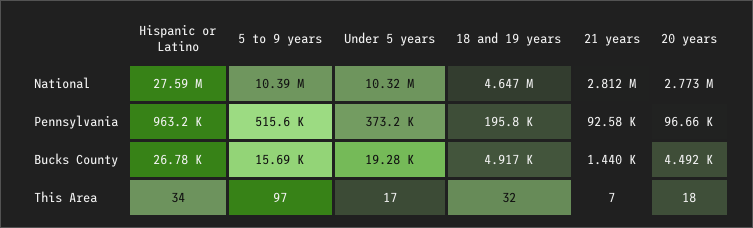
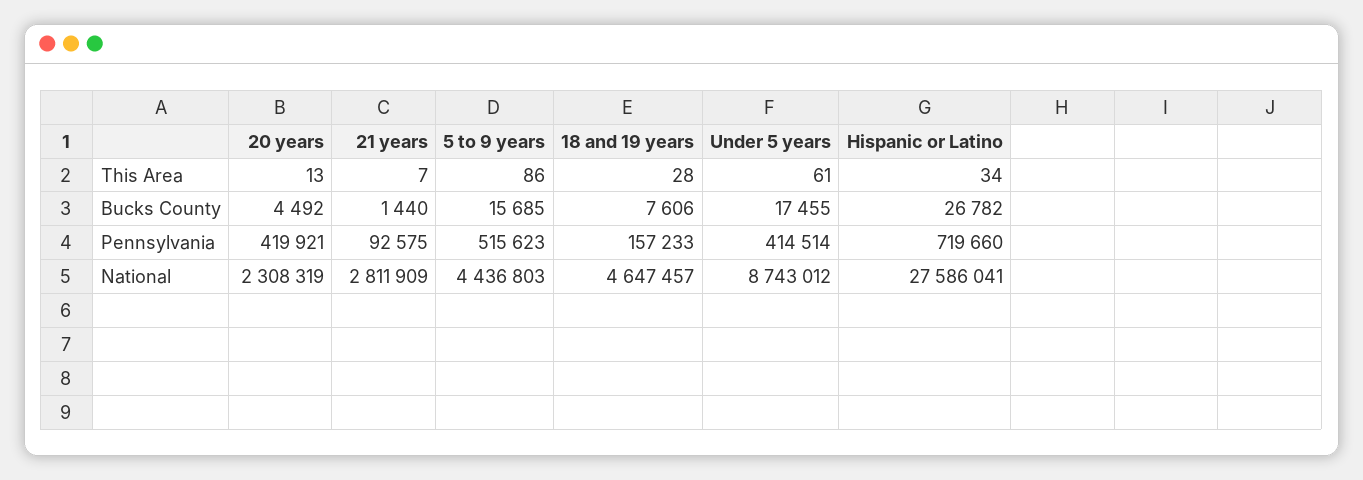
  {
    "Hispanic or Latino": {
      "National": 27586041,
-     "Pennsylvania": 963200,
+     "Pennsylvania": 719660,
      "Bucks County": 26782,
      "This Area": 34
    },
    "5 to 9 years": {
-     "National": 10390000,
+     "National": 4436803,
      "Pennsylvania": 515623,
      "Bucks County": 15685,
-     "This Area": 97
+     "This Area": 86
    },
    "Under 5 years": {
-     "National": 10320000,
+     "National": 8743012,
-     "Pennsylvania": 373200,
+     "Pennsylvania": 414514,
-     "Bucks County": 19280,
+     "Bucks County": 17455,
-     "This Area": 17
+     "This Area": 61
    },
    "18 and 19 years": {
      "National": 4647457,
-     "Pennsylvania": 195800,
+     "Pennsylvania": 157233,
-     "Bucks County": 4917,
+     "Bucks County": 7606,
-     "This Area": 32
+     "This Area": 28
    },
    "21 years": {
      "National": 2811909,
      "Pennsylvania": 92575,
      "Bucks County": 1440,
      "This Area": 7
    },
    "20 years": {
-     "National": 2773000,
+     "National": 2308319,
-     "Pennsylvania": 96660,
+     "Pennsylvania": 419921,
      "Bucks County": 4492,
-     "This Area": 18
+     "This Area": 13
    }
  }

